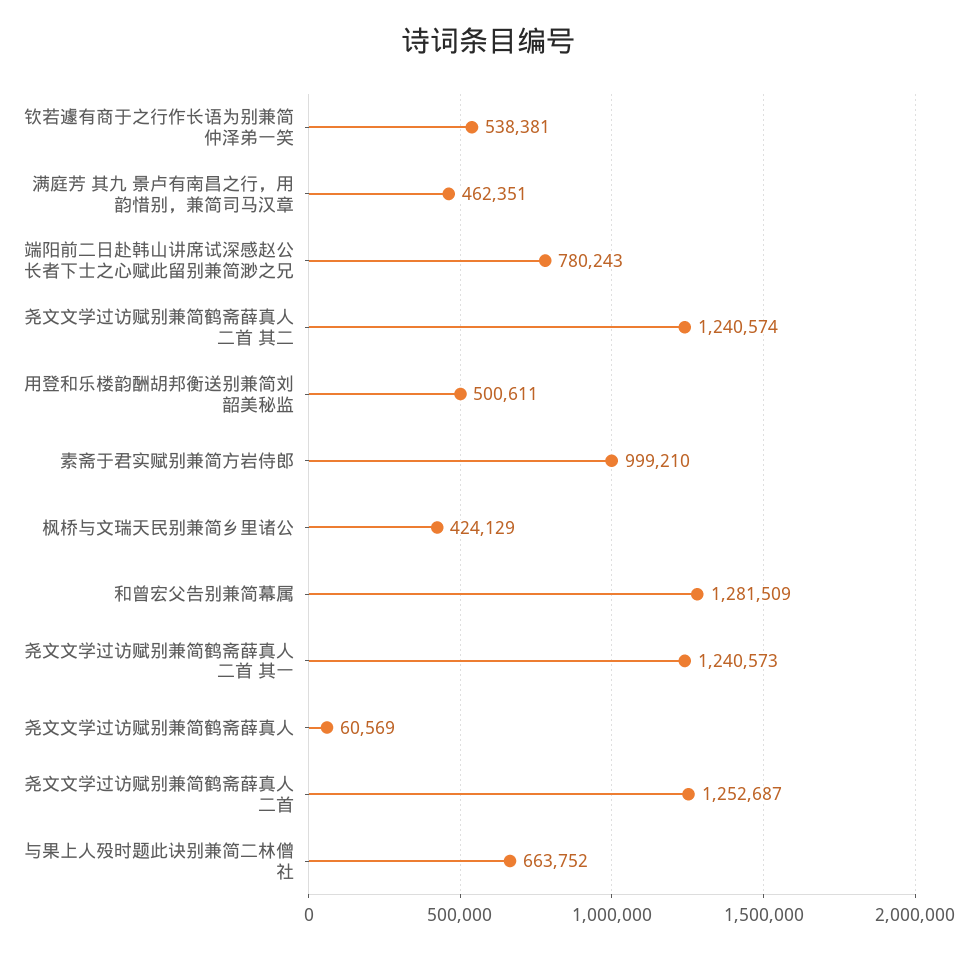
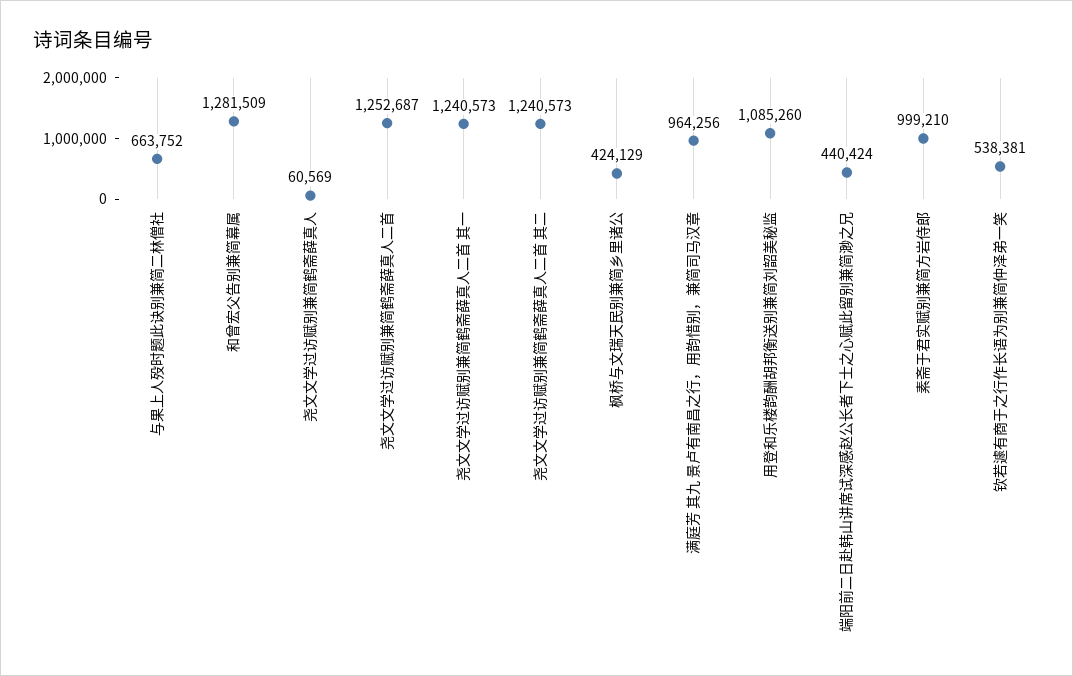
  {
    "钦若遽有商于之行作长语为别兼简仲泽弟一笑": 538381,
-   "满庭芳 其九 景卢有南昌之行，用韵惜别，兼简司马汉章": 462351,
+   "满庭芳 其九 景卢有南昌之行，用韵惜别，兼简司马汉章": 964256,
-   "端阳前二日赴韩山讲席试深感赵公长者下士之心赋此留别兼简渺之兄": 780243,
+   "端阳前二日赴韩山讲席试深感赵公长者下士之心赋此留别兼简渺之兄": 440424,
-   "尧文文学过访赋别兼简鹤斋薛真人二首 其二": 1240574,
+   "尧文文学过访赋别兼简鹤斋薛真人二首 其二": 1240573,
-   "用登和乐楼韵酬胡邦衡送别兼简刘韶美秘监": 500611,
+   "用登和乐楼韵酬胡邦衡送别兼简刘韶美秘监": 1085260,
    "素斋于君实赋别兼简方岩侍郎": 999210,
    "枫桥与文瑞天民别兼简乡里诸公": 424129,
    "和曾宏父告别兼简幕属": 1281509,
    "尧文文学过访赋别兼简鹤斋薛真人二首 其一": 1240573,
    "尧文文学过访赋别兼简鹤斋薛真人": 60569,
    "尧文文学过访赋别兼简鹤斋薛真人二首": 1252687,
    "与果上人殁时题此诀别兼简二林僧社": 663752
  }

